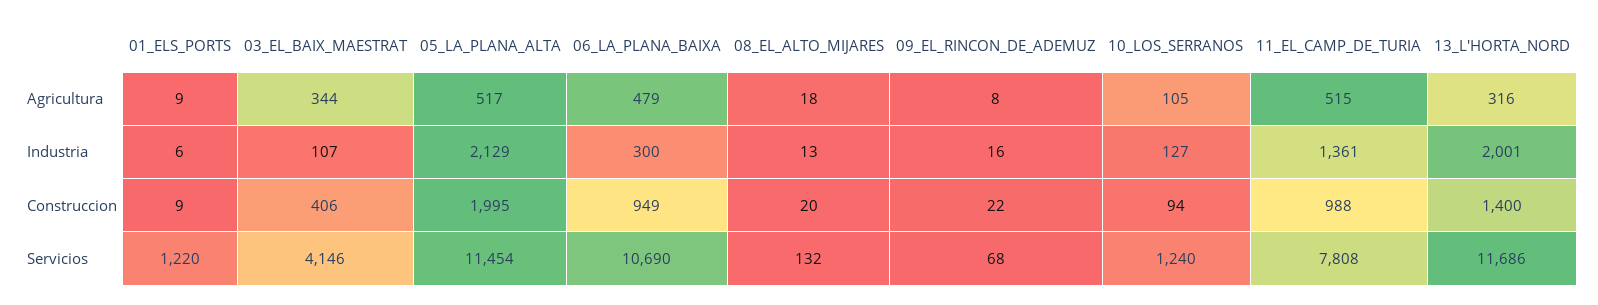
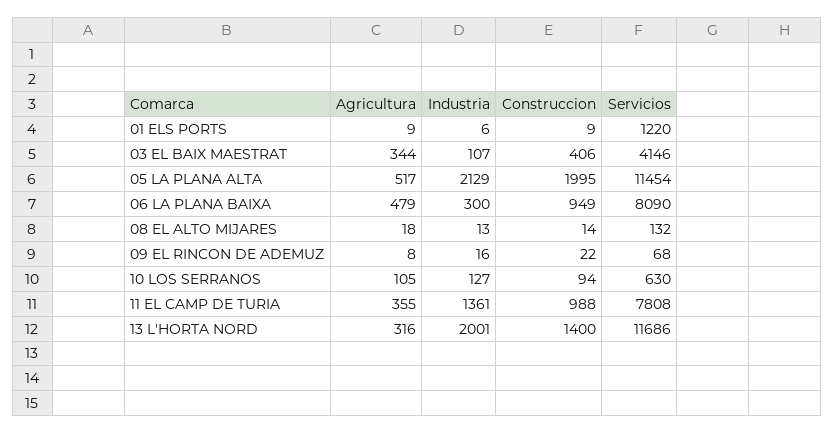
  {
    "01_ELS_PORTS": {
      "Agricultura": 9,
      "Industria": 6,
      "Construccion": 9,
      "Servicios": 1220
    },
    "03_EL_BAIX_MAESTRAT": {
      "Agricultura": 344,
      "Industria": 107,
      "Construccion": 406,
      "Servicios": 4146
    },
    "05_LA_PLANA_ALTA": {
      "Agricultura": 517,
      "Industria": 2129,
      "Construccion": 1995,
      "Servicios": 11454
    },
    "06_LA_PLANA_BAIXA": {
      "Agricultura": 479,
      "Industria": 300,
      "Construccion": 949,
-     "Servicios": 10690
+     "Servicios": 8090
    },
    "08_EL_ALTO_MIJARES": {
      "Agricultura": 18,
      "Industria": 13,
-     "Construccion": 20,
+     "Construccion": 14,
      "Servicios": 132
    },
    "09_EL_RINCON_DE_ADEMUZ": {
      "Agricultura": 8,
      "Industria": 16,
      "Construccion": 22,
      "Servicios": 68
    },
    "10_LOS_SERRANOS": {
      "Agricultura": 105,
      "Industria": 127,
      "Construccion": 94,
-     "Servicios": 1240
+     "Servicios": 630
    },
    "11_EL_CAMP_DE_TURIA": {
-     "Agricultura": 515,
+     "Agricultura": 355,
      "Industria": 1361,
      "Construccion": 988,
      "Servicios": 7808
    },
    "13_L'HORTA_NORD": {
      "Agricultura": 316,
      "Industria": 2001,
      "Construccion": 1400,
      "Servicios": 11686
    }
  }

